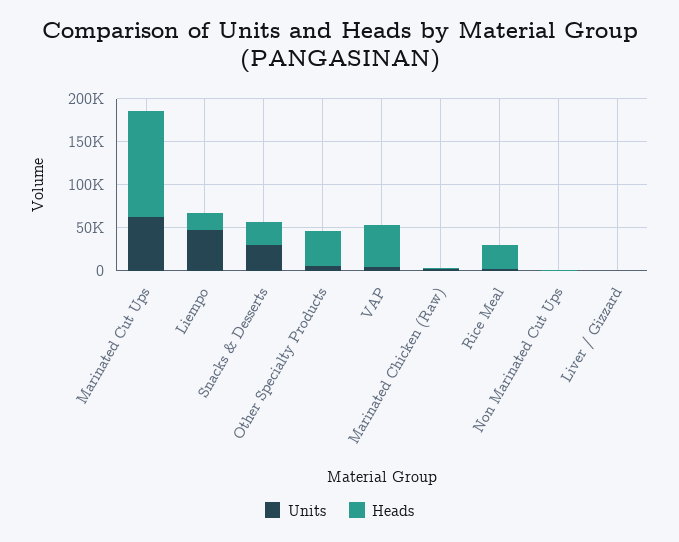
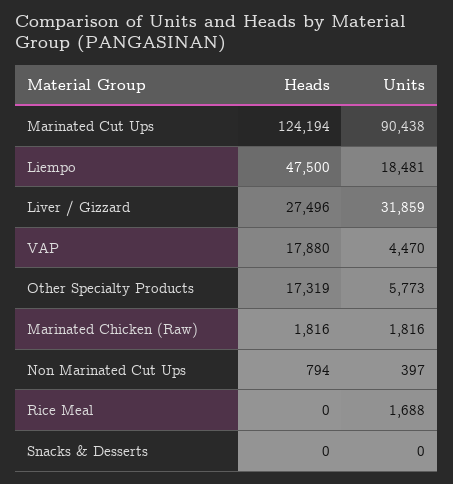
  {
    "Units": {
-     "Marinated Cut Ups": 60000,
+     "Marinated Cut Ups": 90438,
-     "Liempo": 50000,
+     "Liempo": 18481,
-     "Snacks & Desserts": 30000,
+     "Snacks & Desserts": 0,
      "Other Specialty Products": 5773,
      "VAP": 4470,
      "Marinated Chicken (Raw)": 1816,
      "Rice Meal": 1688,
      "Non Marinated Cut Ups": 397,
-     "Liver / Gizzard": 0
+     "Liver / Gizzard": 31859
    },
    "Heads": {
      "Marinated Cut Ups": 124194,
-     "Liempo": 20000,
+     "Liempo": 47500,
-     "Snacks & Desserts": 30000,
+     "Snacks & Desserts": 0,
-     "Other Specialty Products": 40000,
+     "Other Specialty Products": 17319,
-     "VAP": 50000,
+     "VAP": 17880,
      "Marinated Chicken (Raw)": 1816,
-     "Rice Meal": 30000,
+     "Rice Meal": 0,
      "Non Marinated Cut Ups": 794,
-     "Liver / Gizzard": 0
+     "Liver / Gizzard": 27496
    }
  }

